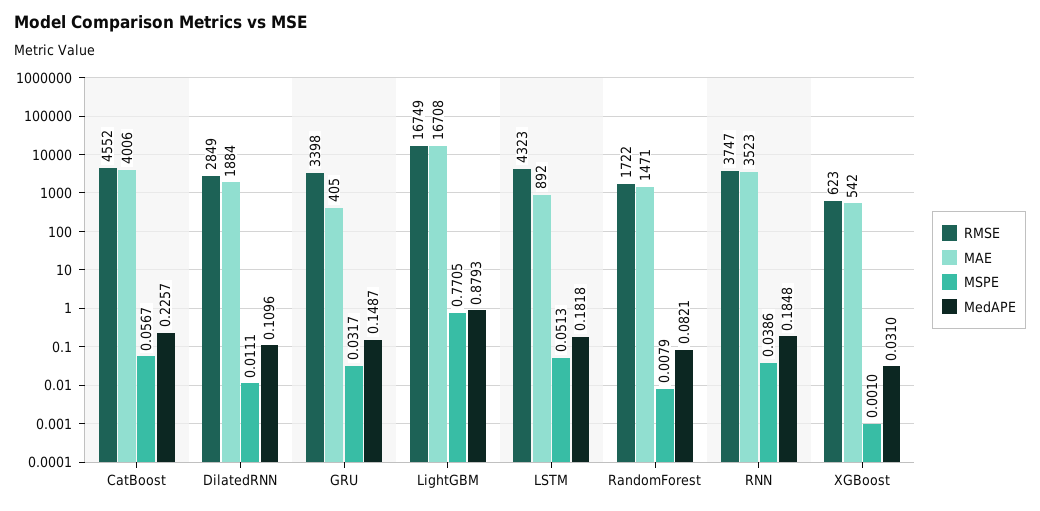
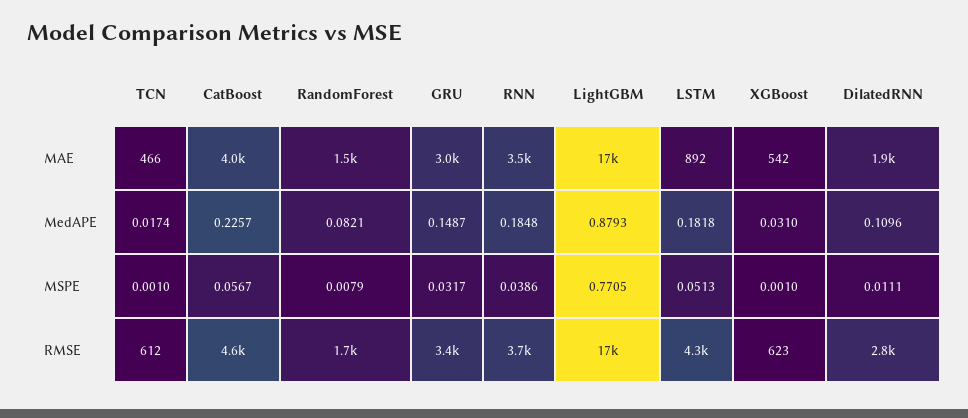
  {
    "RMSE": {
      "CatBoost": 4552,
      "DilatedRNN": 2849,
      "GRU": 3398,
      "LightGBM": 16749,
      "LSTM": 4323,
      "RandomForest": 1722,
      "RNN": 3747,
-     "XGBoost": 623
+     "XGBoost": 623,
+     "TCN": 612
    },
    "MAE": {
      "CatBoost": 4006,
      "DilatedRNN": 1884,
-     "GRU": 405,
+     "GRU": 3000,
      "LightGBM": 16708,
      "LSTM": 892,
      "RandomForest": 1471,
      "RNN": 3523,
-     "XGBoost": 542
+     "XGBoost": 542,
+     "TCN": 466
    },
    "MSPE": {
      "CatBoost": 0.0567,
      "DilatedRNN": 0.0111,
      "GRU": 0.0317,
      "LightGBM": 0.7705,
      "LSTM": 0.0513,
      "RandomForest": 0.0079,
      "RNN": 0.0386,
-     "XGBoost": 0.001
+     "XGBoost": 0.001,
+     "TCN": 0.001
    },
    "MedAPE": {
      "CatBoost": 0.2257,
      "DilatedRNN": 0.1096,
      "GRU": 0.1487,
      "LightGBM": 0.8793,
      "LSTM": 0.1818,
      "RandomForest": 0.0821,
      "RNN": 0.1848,
-     "XGBoost": 0.031
+     "XGBoost": 0.031,
+     "TCN": 0.0174
    }
  }

